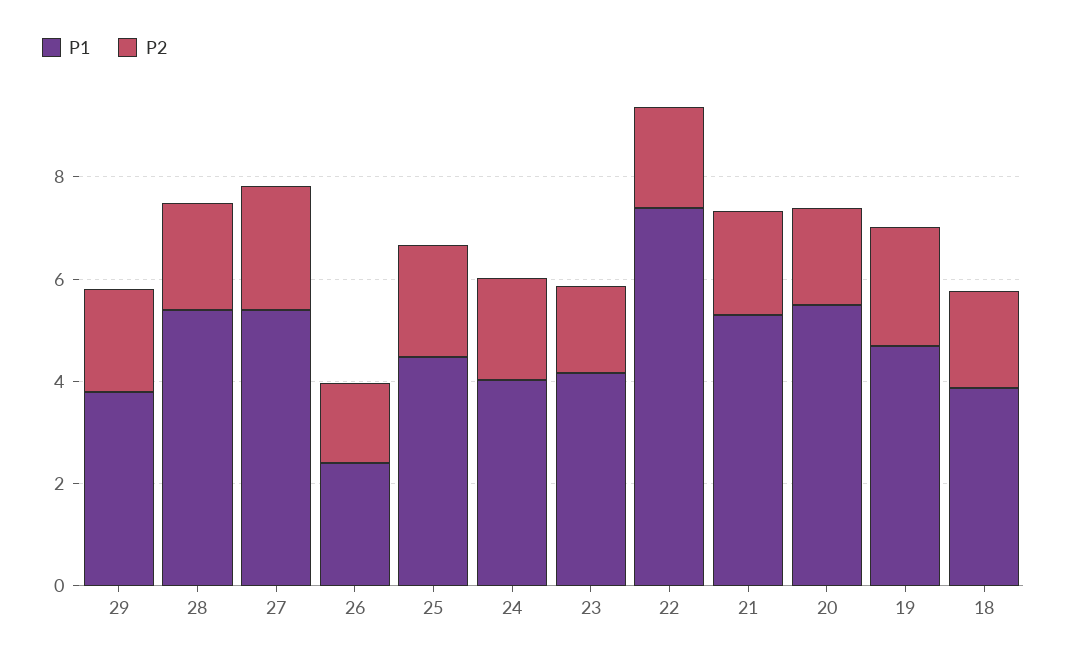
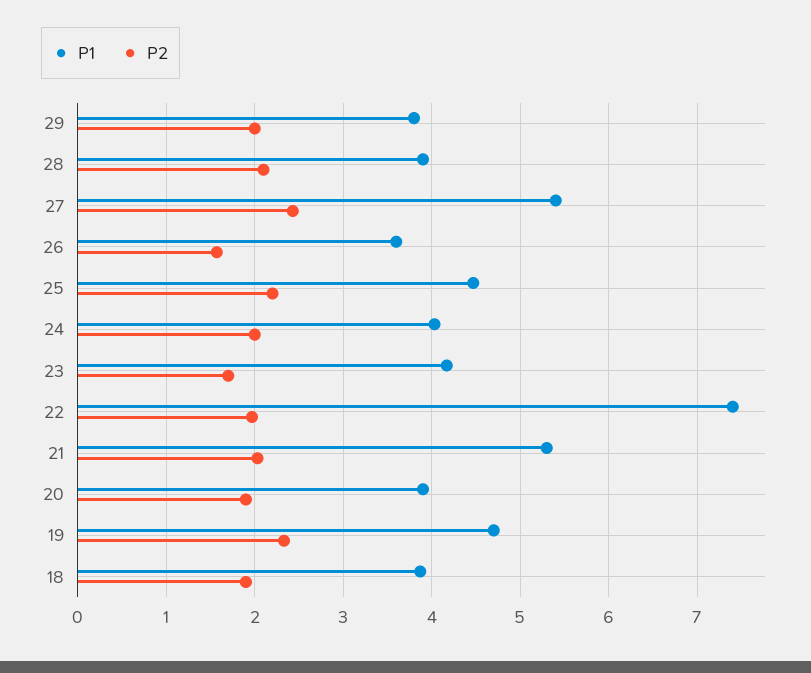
  {
    "P1": {
      "29": 3.8,
-     "28": 5.5,
+     "28": 3.9,
      "27": 5.4,
-     "26": 2.5,
+     "26": 3.6,
      "25": 4.5,
      "24": 4,
      "23": 4.2,
      "22": 7.4,
      "21": 5.3,
-     "20": 5.5,
+     "20": 3.9,
      "19": 4.7,
      "18": 3.9
    },
    "P2": {
      "29": 2,
      "28": 2.1,
      "27": 2.4,
      "26": 1.6,
      "25": 2.2,
      "24": 2,
      "23": 1.7,
      "22": 2,
      "21": 2,
      "20": 1.9,
      "19": 2.3,
      "18": 1.9
    }
  }

